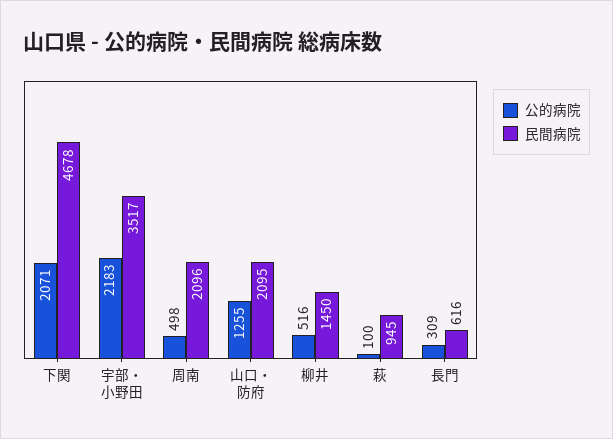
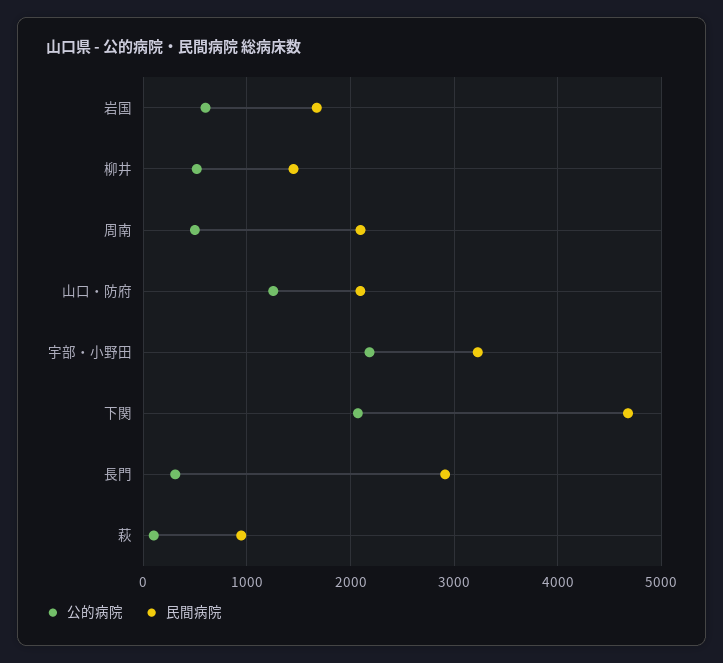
  {
    "公的病院": {
      "下関": 2071,
      "宇部・小野田": 2183,
      "周南": 498,
      "山口・防府": 1255,
      "柳井": 516,
      "萩": 100,
-     "長門": 309
+     "長門": 309,
+     "岩国": 600
    },
    "民間病院": {
      "下関": 4678,
-     "宇部・小野田": 3517,
+     "宇部・小野田": 3200,
      "周南": 2096,
      "山口・防府": 2095,
      "柳井": 1450,
      "萩": 945,
-     "長門": 616
+     "長門": 2900,
+     "岩国": 1700
    }
  }

